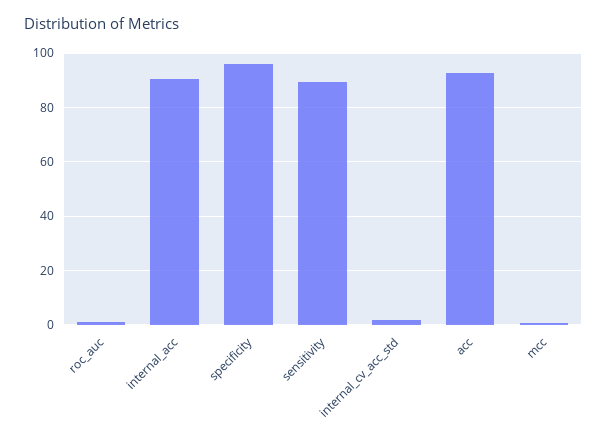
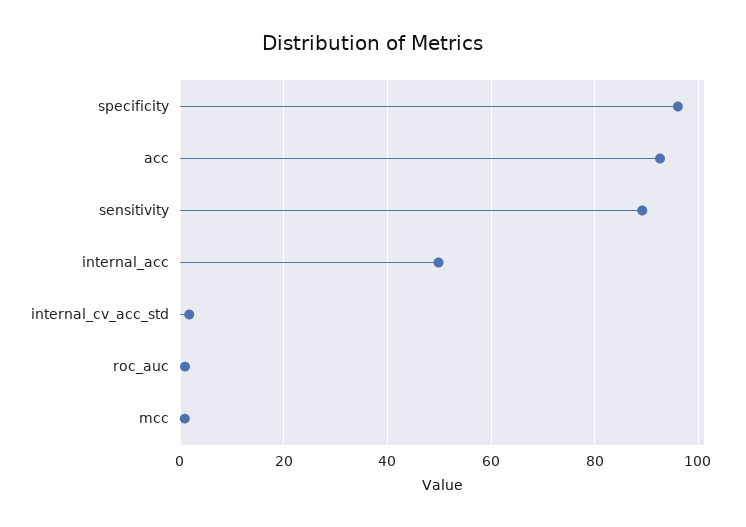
  {
    "roc_auc": 0,
-   "internal_acc": 90,
+   "internal_acc": 50,
    "specificity": 96,
    "sensitivity": 90,
    "internal_cv_acc_std": 2,
    "acc": 92,
    "mcc": 0
  }

